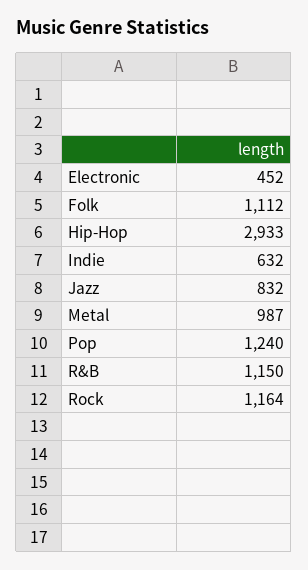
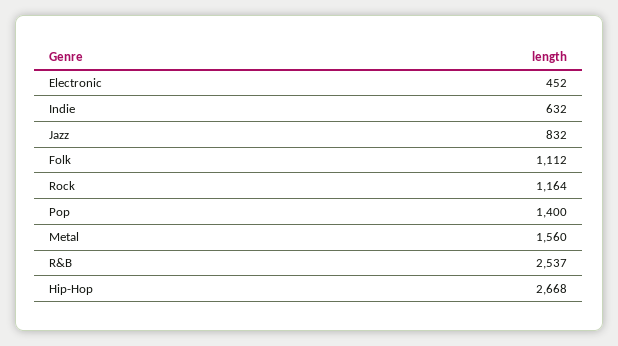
  {
    "Electronic": 452,
    "Folk": 1112,
-   "Hip-Hop": 2933,
+   "Hip-Hop": 2668,
    "Indie": 632,
    "Jazz": 832,
-   "Metal": 987,
+   "Metal": 1560,
-   "Pop": 1240,
+   "Pop": 1400,
-   "R&B": 1150,
+   "R&B": 2537,
    "Rock": 1164
  }

